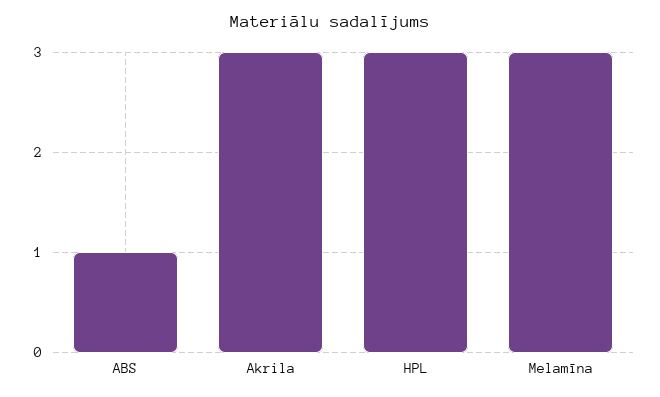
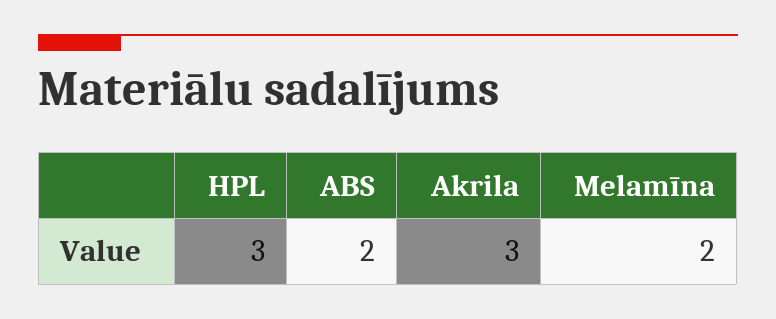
  {
-   "ABS": 1,
+   "ABS": 2,
    "Akrila": 3,
    "HPL": 3,
-   "Melamīna": 3
+   "Melamīna": 2
  }

